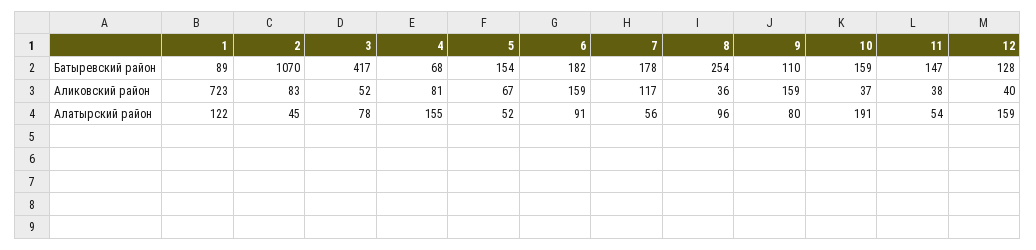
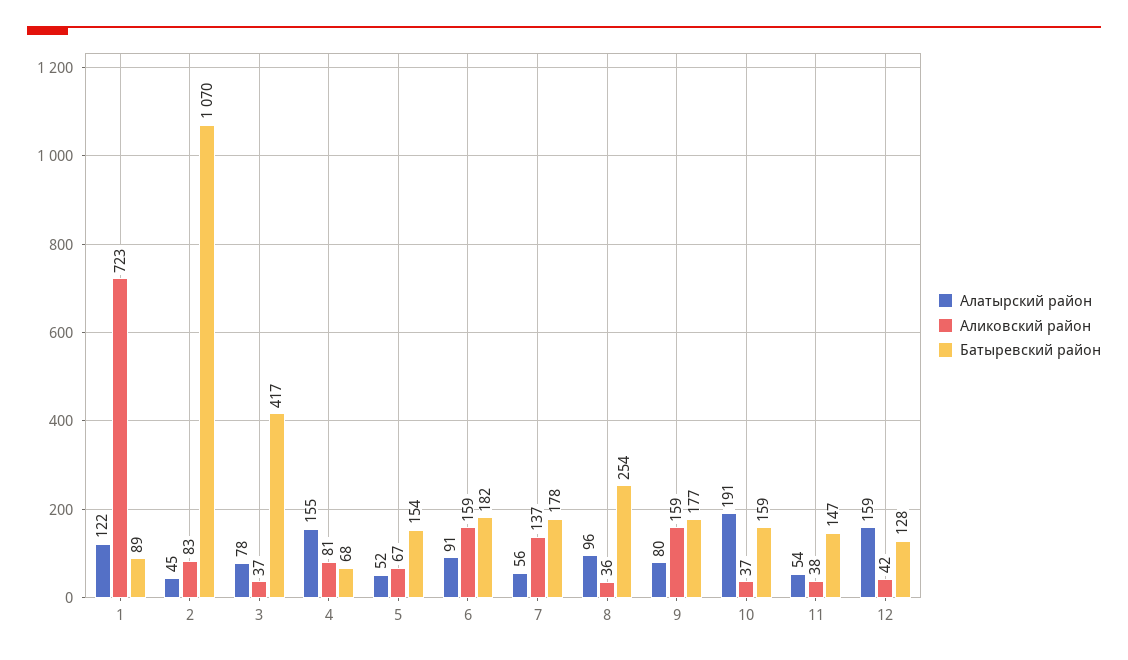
  {
    "Батыревский район": {
      "1": 89,
      "2": 1070,
      "3": 417,
      "4": 68,
      "5": 154,
      "6": 182,
      "7": 178,
      "8": 254,
-     "9": 110,
+     "9": 177,
      "10": 159,
      "11": 147,
      "12": 128
    },
    "Аликовский район": {
      "1": 723,
      "2": 83,
-     "3": 52,
+     "3": 37,
      "4": 81,
      "5": 67,
      "6": 159,
-     "7": 117,
+     "7": 137,
      "8": 36,
      "9": 159,
      "10": 37,
      "11": 38,
-     "12": 40
+     "12": 42
    },
    "Алатырский район": {
      "1": 122,
      "2": 45,
      "3": 78,
      "4": 155,
      "5": 52,
      "6": 91,
      "7": 56,
      "8": 96,
      "9": 80,
      "10": 191,
      "11": 54,
      "12": 159
    }
  }

